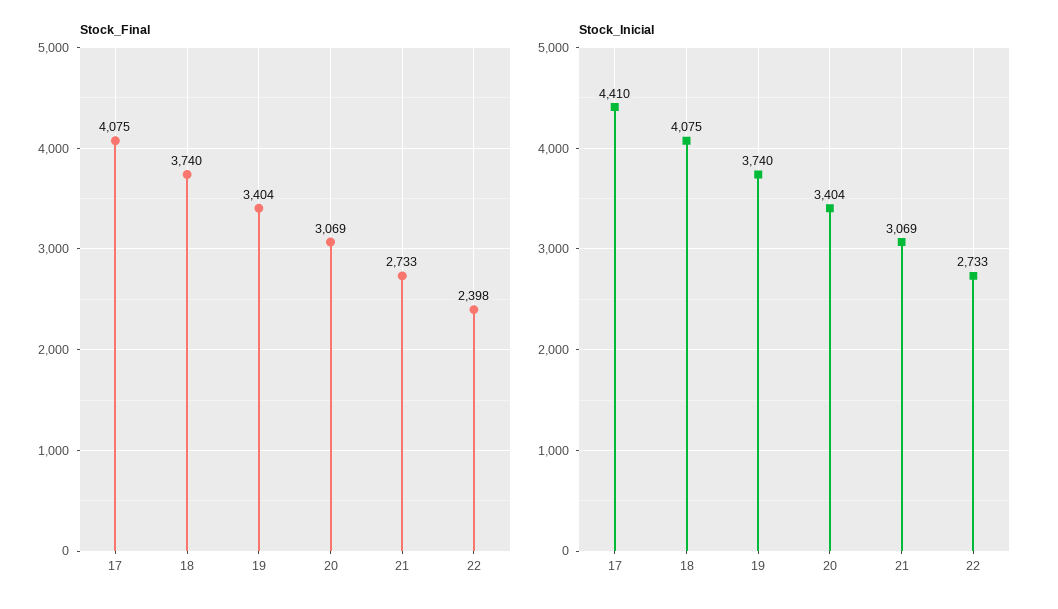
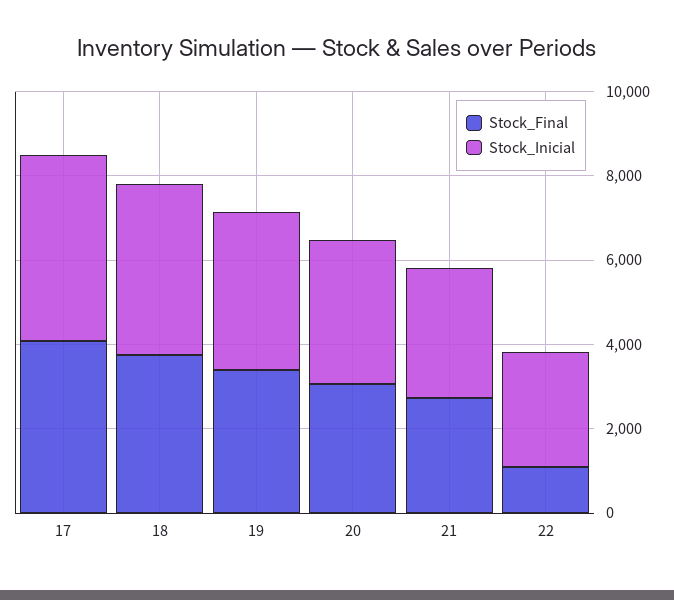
  {
    "Stock_Final": {
      "17": 4075,
      "18": 3740,
      "19": 3404,
      "20": 3069,
      "21": 2733,
-     "22": 2398
+     "22": 1000
    },
    "Stock_Inicial": {
      "17": 4410,
      "18": 4075,
      "19": 3740,
      "20": 3404,
      "21": 3069,
      "22": 2733
    }
  }

